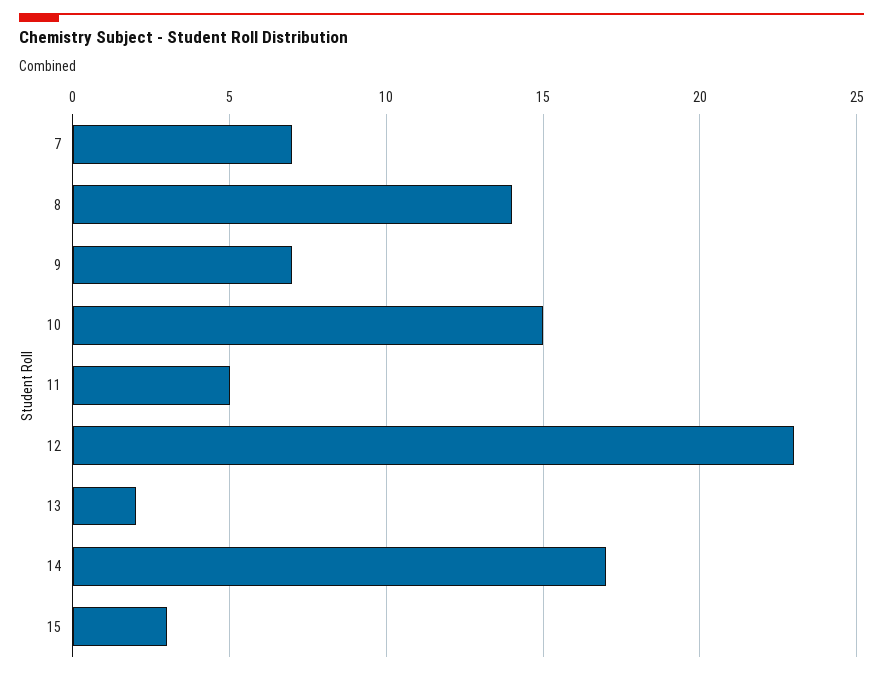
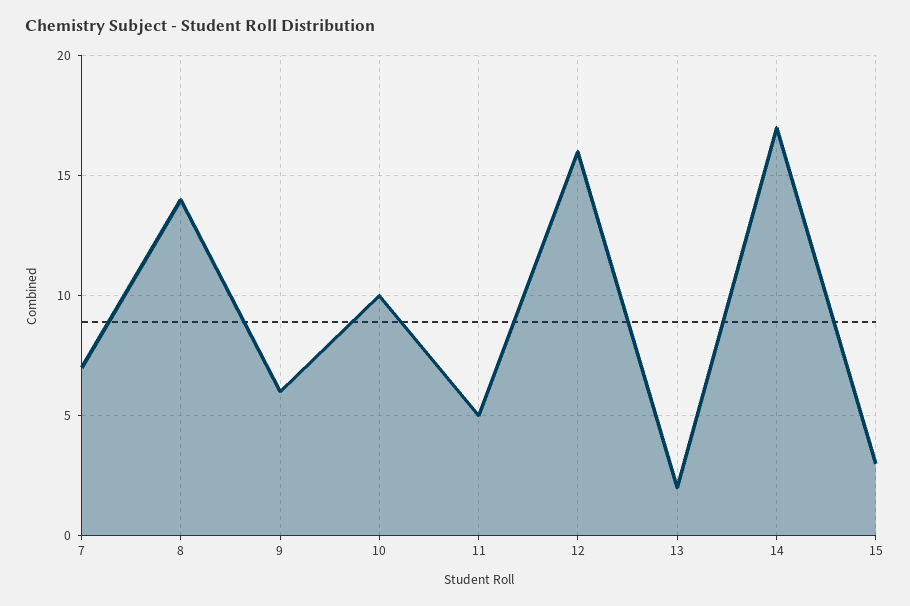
  {
    "7": 7,
    "8": 14,
-   "9": 7,
+   "9": 6,
-   "10": 15,
+   "10": 10,
    "11": 5,
-   "12": 23,
+   "12": 16,
    "13": 2,
    "14": 17,
    "15": 3
  }

